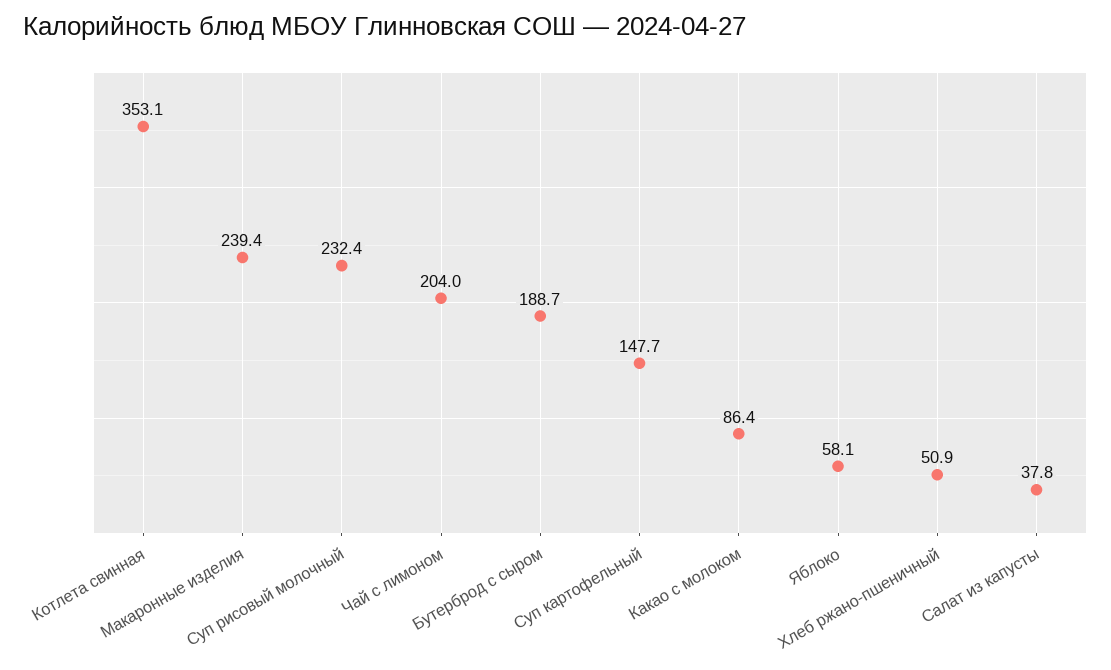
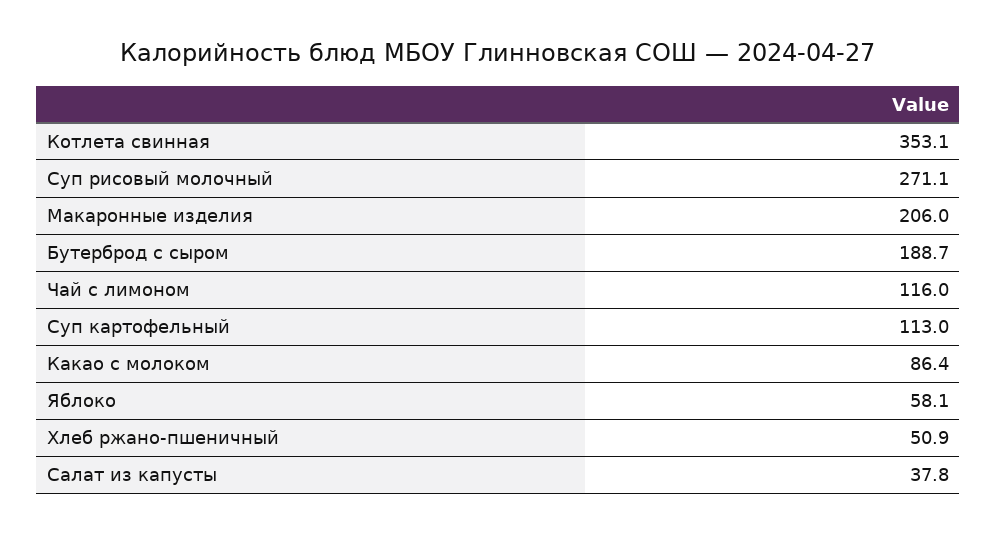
  {
    "Котлета свинная": 353.1,
-   "Макаронные изделия": 239.4,
+   "Макаронные изделия": 206,
-   "Суп рисовый молочный": 232.4,
+   "Суп рисовый молочный": 271.1,
-   "Чай с лимоном": 204,
+   "Чай с лимоном": 116,
    "Бутерброд с сыром": 188.7,
-   "Суп картофельный": 147.7,
+   "Суп картофельный": 113,
    "Какао с молоком": 86.4,
    "Яблоко": 58.1,
    "Хлеб ржано-пшеничный": 50.9,
    "Салат из капусты": 37.8
  }

